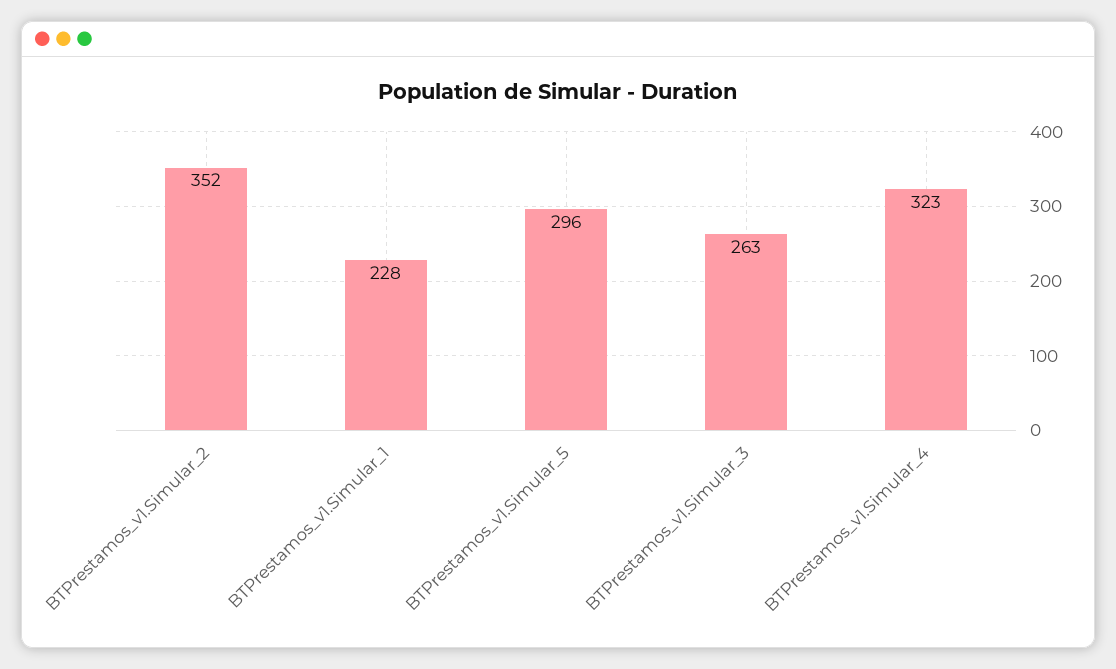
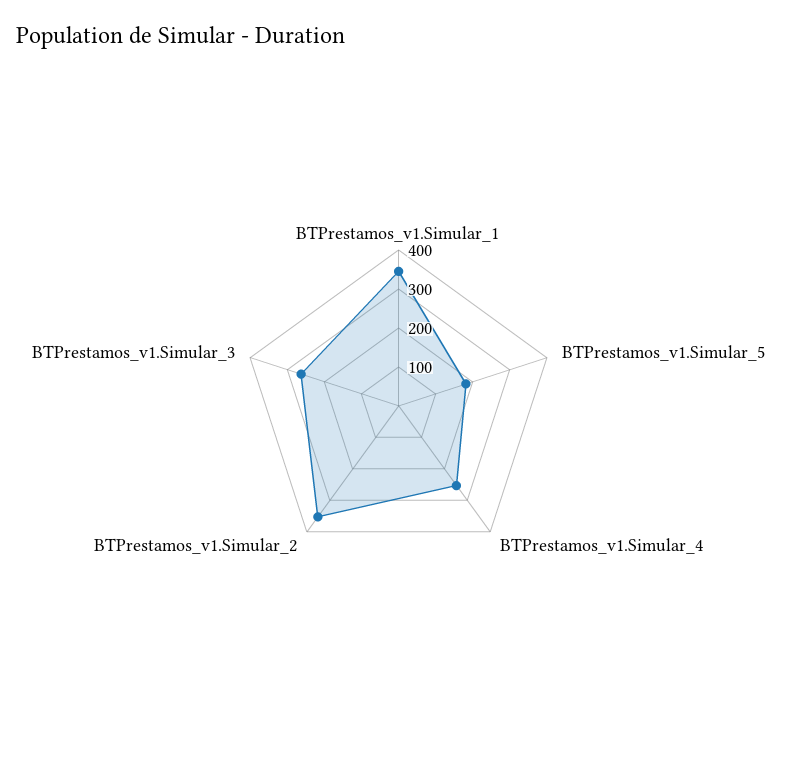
  {
    "BTPrestamos_v1.Simular_2": 352,
-   "BTPrestamos_v1.Simular_1": 228,
+   "BTPrestamos_v1.Simular_1": 350,
-   "BTPrestamos_v1.Simular_5": 296,
+   "BTPrestamos_v1.Simular_5": 175,
    "BTPrestamos_v1.Simular_3": 263,
-   "BTPrestamos_v1.Simular_4": 323
+   "BTPrestamos_v1.Simular_4": 250
  }

